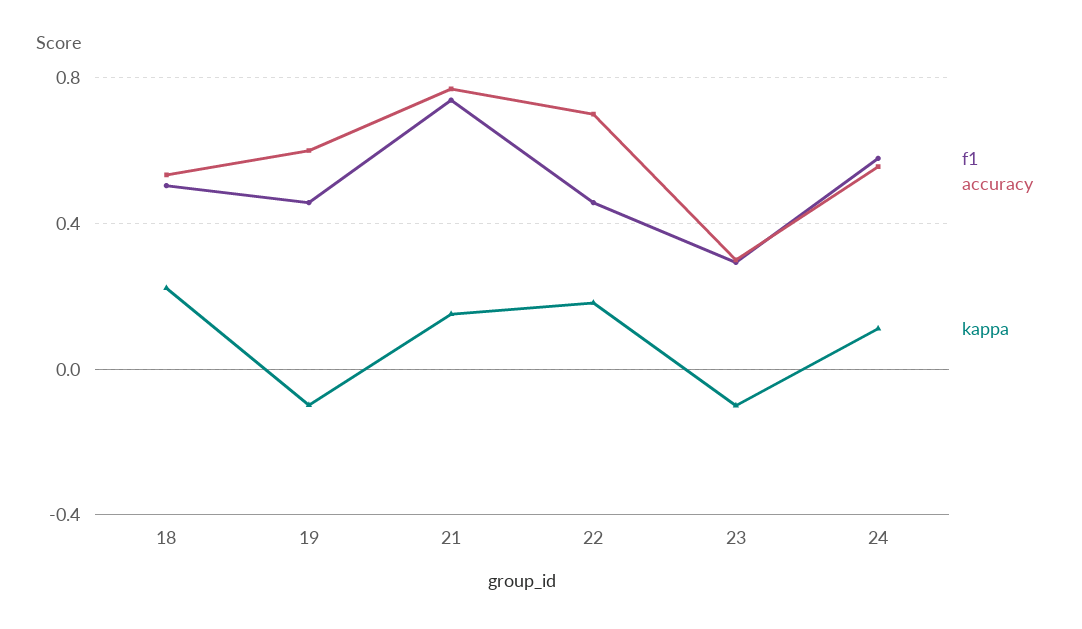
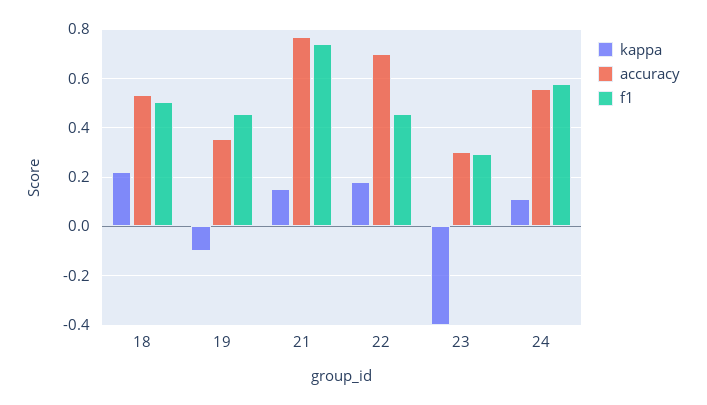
  {
    "f1": {
      "18": 0.5,
      "19": 0.45,
      "21": 0.75,
      "22": 0.45,
      "23": 0.3,
      "24": 0.575
    },
    "accuracy": {
      "18": 0.525,
-     "19": 0.6,
+     "19": 0.35,
      "21": 0.775,
      "22": 0.7,
      "23": 0.3,
      "24": 0.55
    },
    "kappa": {
      "18": 0.225,
      "19": -0.1,
      "21": 0.15,
      "22": 0.175,
-     "23": -0.1,
+     "23": -0.4,
      "24": 0.1
    }
  }

